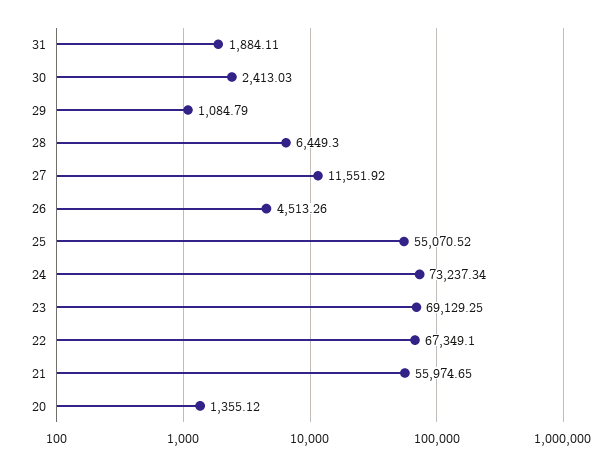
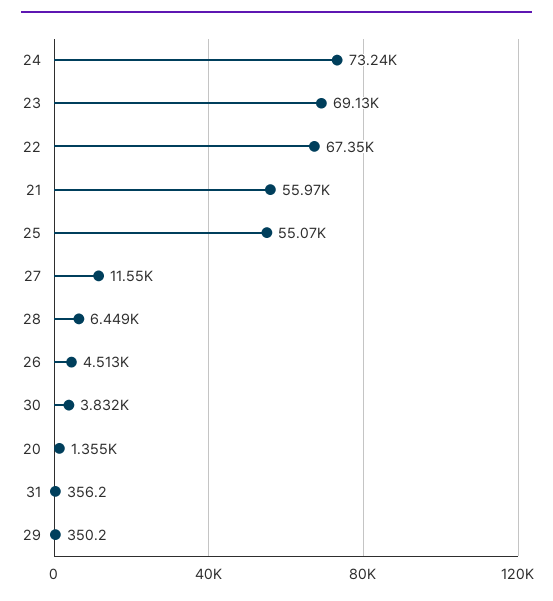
  {
-   "31": 1884.11,
+   "31": 356.2,
-   "30": 2413.03,
+   "30": 3832,
-   "29": 1084.79,
+   "29": 350.2,
    "28": 6449.3,
    "27": 11551.92,
    "26": 4513.26,
    "25": 55070.52,
    "24": 73237.34,
    "23": 69129.25,
    "22": 67349.1,
    "21": 55974.65,
    "20": 1355.12
  }

